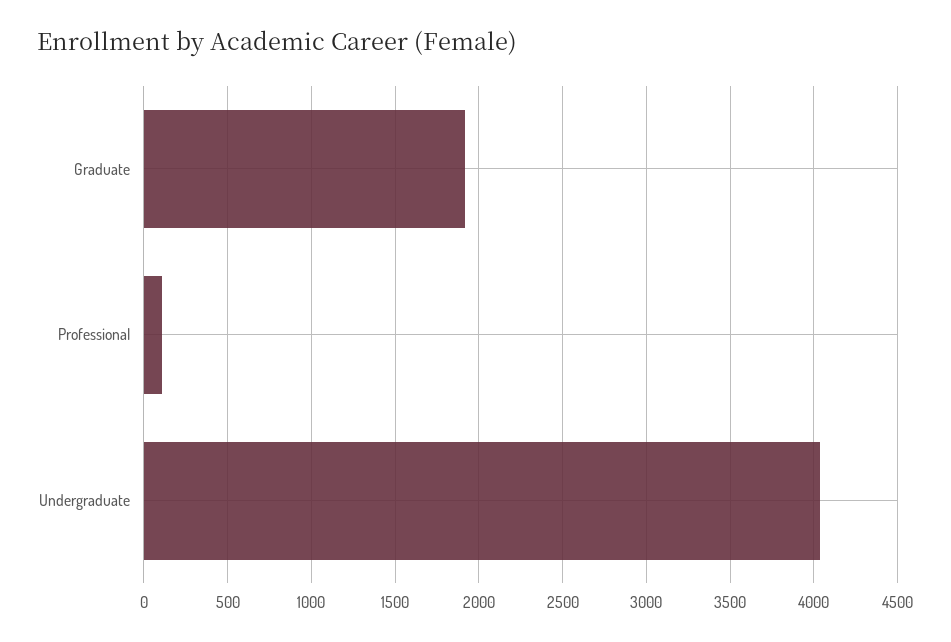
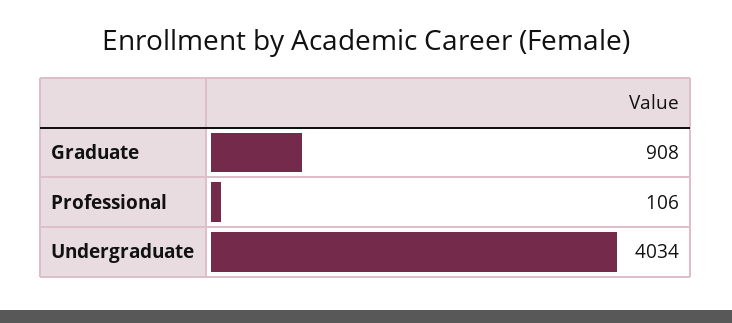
  {
-   "Graduate": 1900,
+   "Graduate": 908,
    "Professional": 106,
    "Undergraduate": 4034
  }

